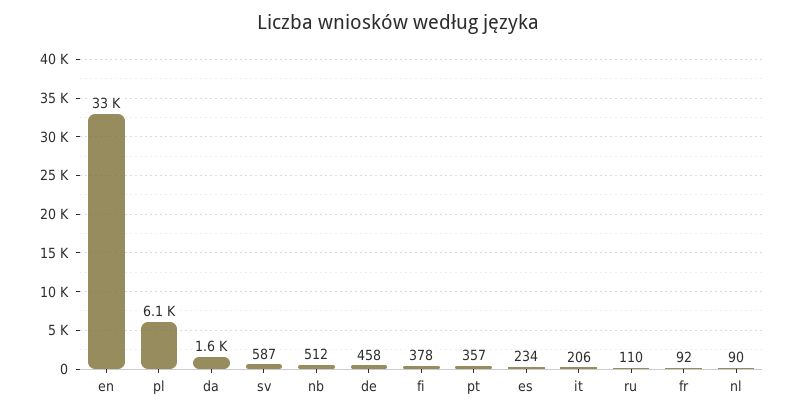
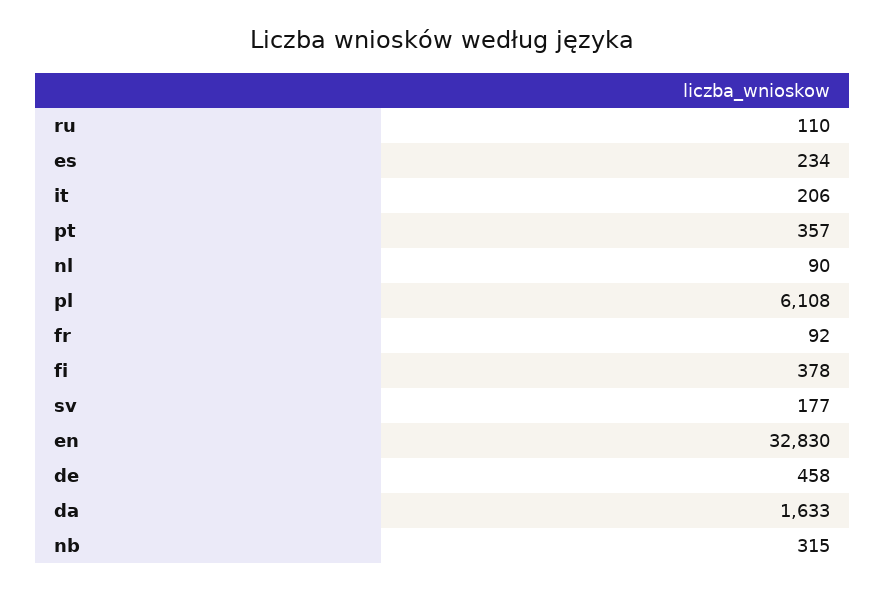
  {
    "en": 32830,
    "pl": 6108,
    "da": 1633,
-   "sv": 587,
+   "sv": 177,
-   "nb": 512,
+   "nb": 315,
    "de": 458,
    "fi": 378,
    "pt": 357,
    "es": 234,
    "it": 206,
    "ru": 110,
    "fr": 92,
    "nl": 90
  }

